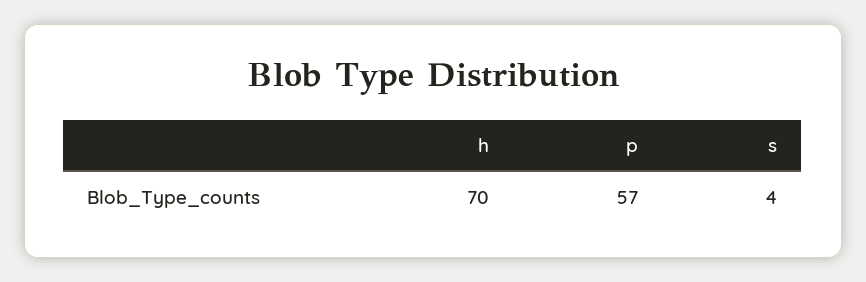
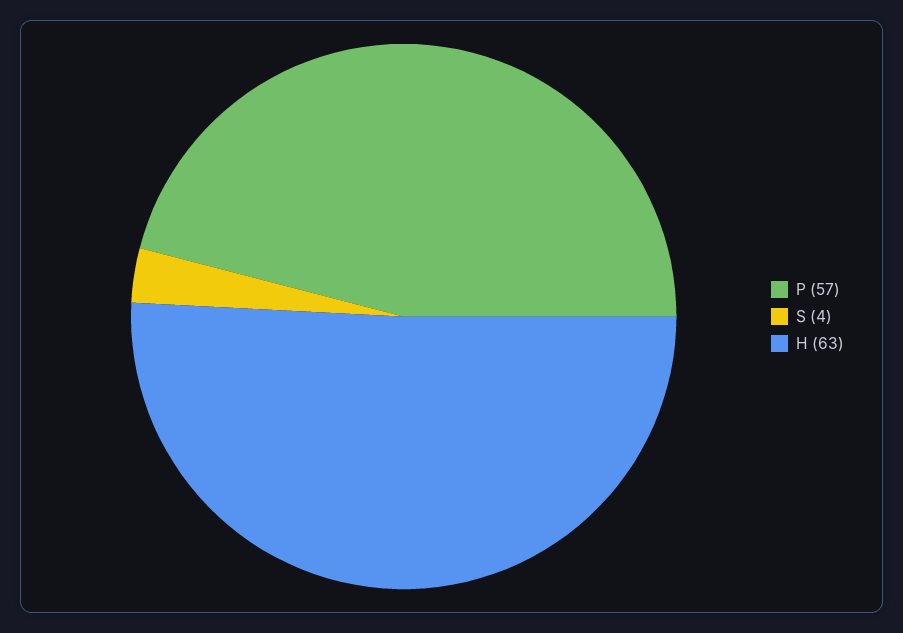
  {
-   "h": 70,
+   "h": 63,
    "p": 57,
    "s": 4
  }

